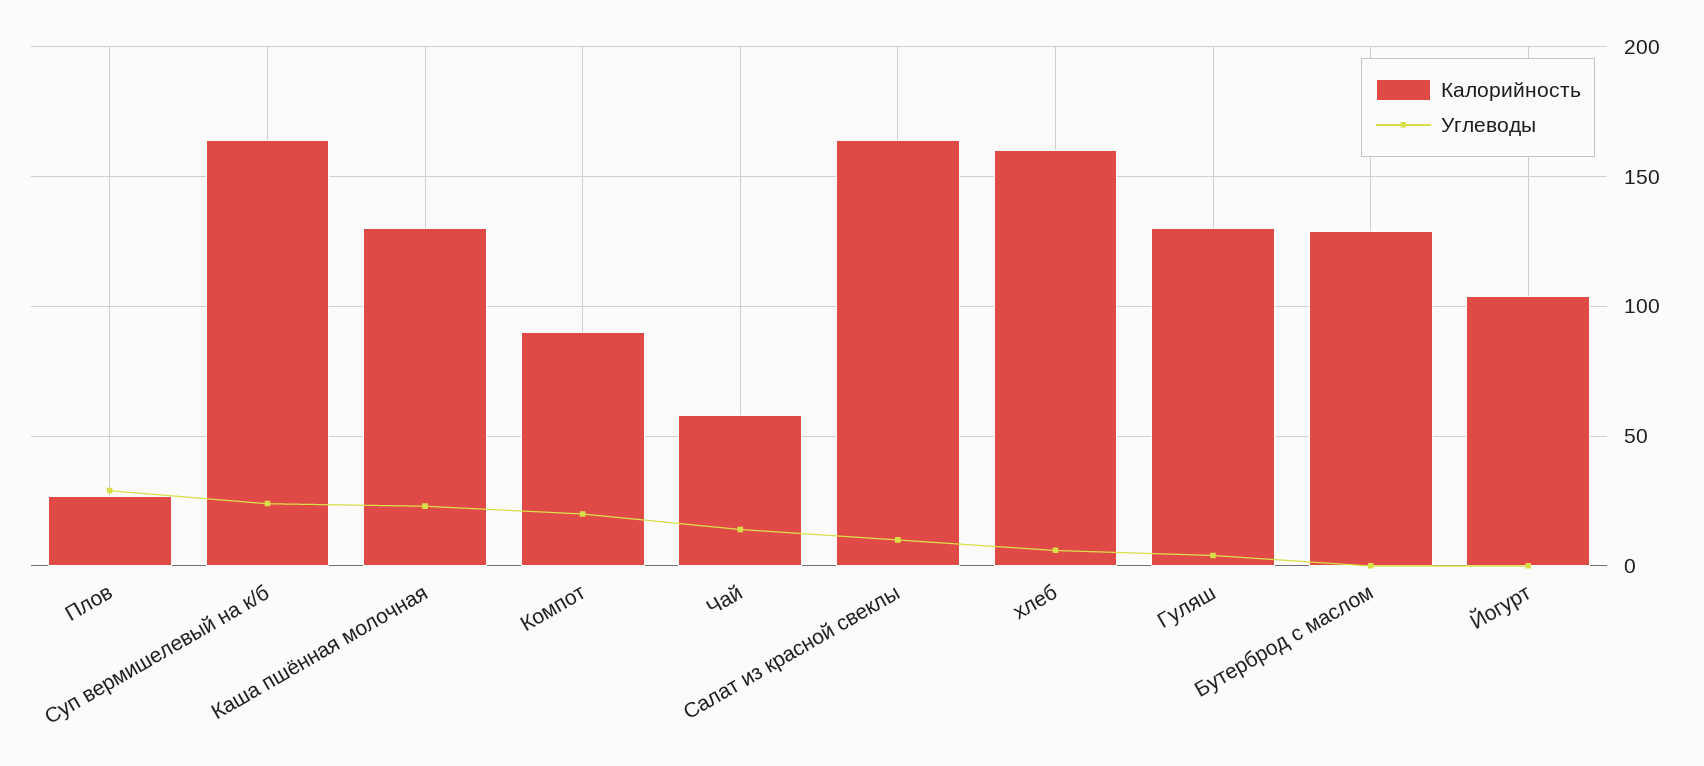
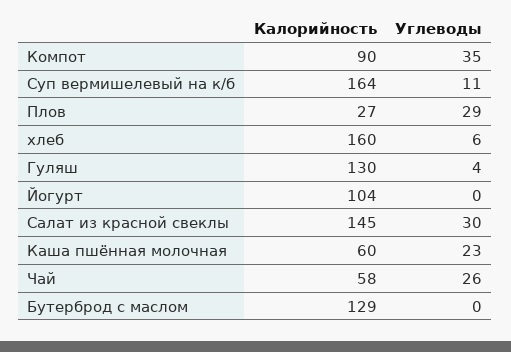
  {
    "Калорийность": {
      "Плов": 27,
      "Суп вермишелевый на к/б": 164,
-     "Каша пшённая молочная": 130,
+     "Каша пшённая молочная": 60,
      "Компот": 90,
      "Чай": 58,
-     "Салат из красной свеклы": 165,
+     "Салат из красной свеклы": 145,
      "хлеб": 160,
      "Гуляш": 130,
      "Бутерброд с маслом": 129,
      "Йогурт": 104
    },
    "Углеводы": {
      "Плов": 29,
-     "Суп вермишелевый на к/б": 25,
+     "Суп вермишелевый на к/б": 11,
      "Каша пшённая молочная": 23,
-     "Компот": 20,
+     "Компот": 35,
-     "Чай": 15,
+     "Чай": 26,
-     "Салат из красной свеклы": 10,
+     "Салат из красной свеклы": 30,
      "хлеб": 6,
      "Гуляш": 4,
      "Бутерброд с маслом": 0,
      "Йогурт": 0
    }
  }

